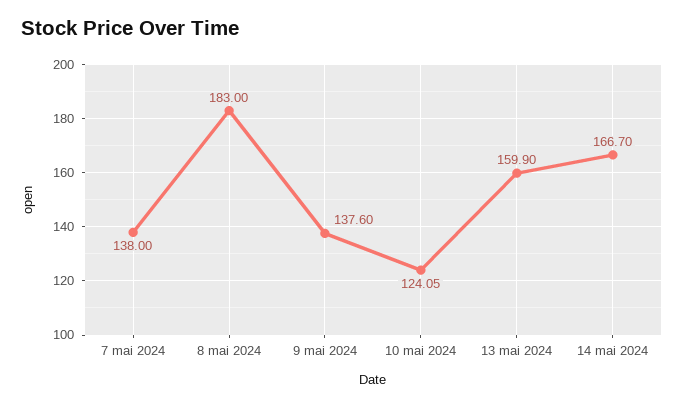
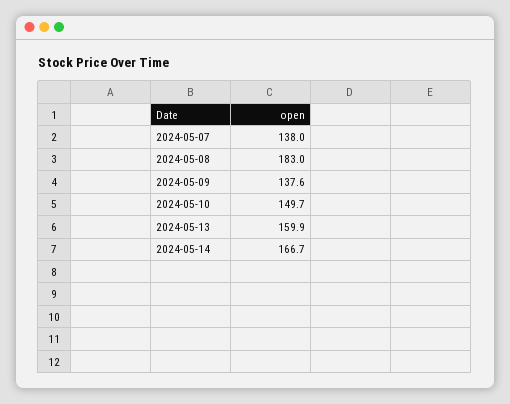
  {
    "7 mai 2024": 138,
    "8 mai 2024": 183,
    "9 mai 2024": 137.6,
-   "10 mai 2024": 124.05,
+   "10 mai 2024": 149.7,
    "13 mai 2024": 159.9,
    "14 mai 2024": 166.7
  }

